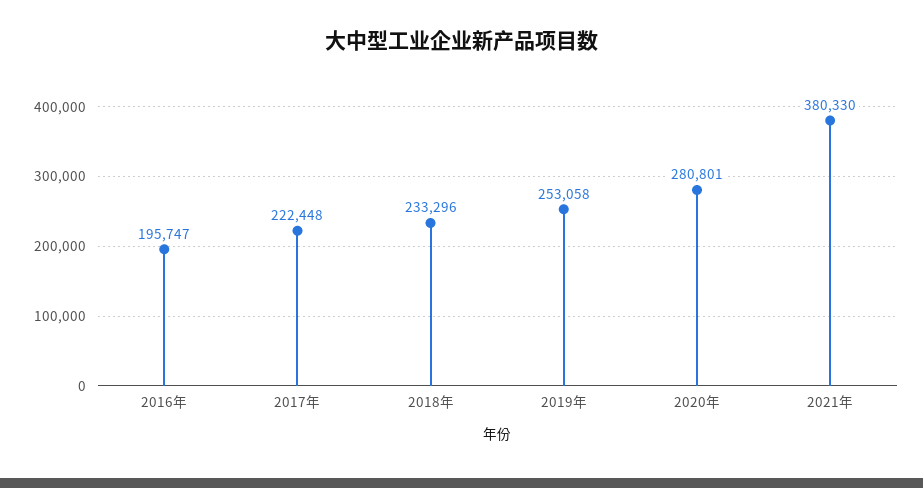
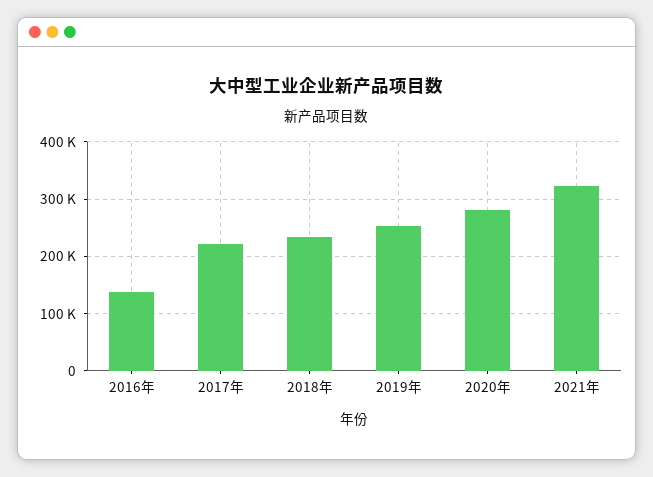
  {
-   "2016年": 195747,
+   "2016年": 140000,
    "2017年": 222448,
    "2018年": 233296,
    "2019年": 253058,
    "2020年": 280801,
-   "2021年": 380330
+   "2021年": 320000
  }

